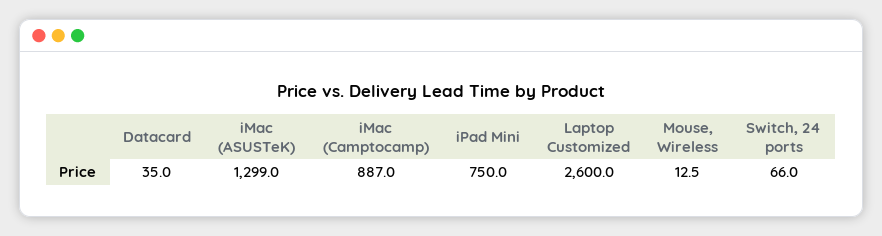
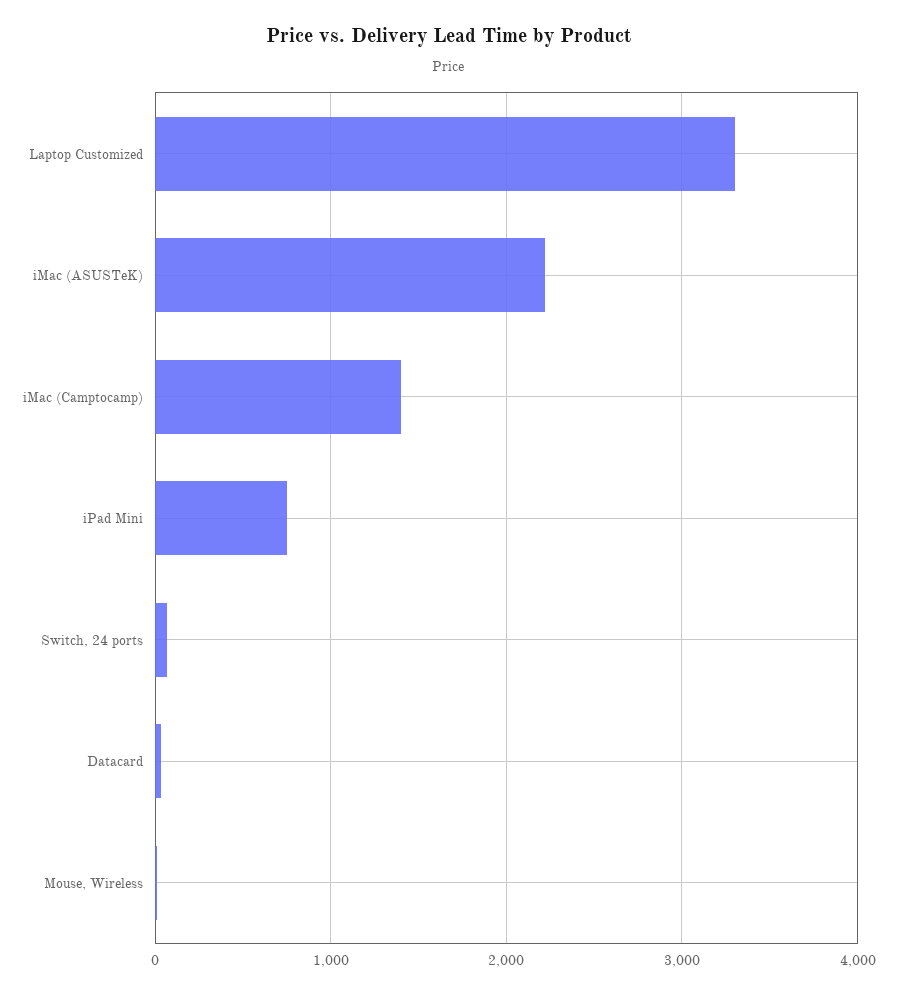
  {
    "Datacard": 35,
-   "iMac (ASUSTeK)": 1299,
+   "iMac (ASUSTeK)": 2200,
-   "iMac (Camptocamp)": 887,
+   "iMac (Camptocamp)": 1400,
    "iPad Mini": 750,
-   "Laptop Customized": 2600,
+   "Laptop Customized": 3300,
    "Mouse, Wireless": 12.5,
    "Switch, 24 ports": 66
  }

